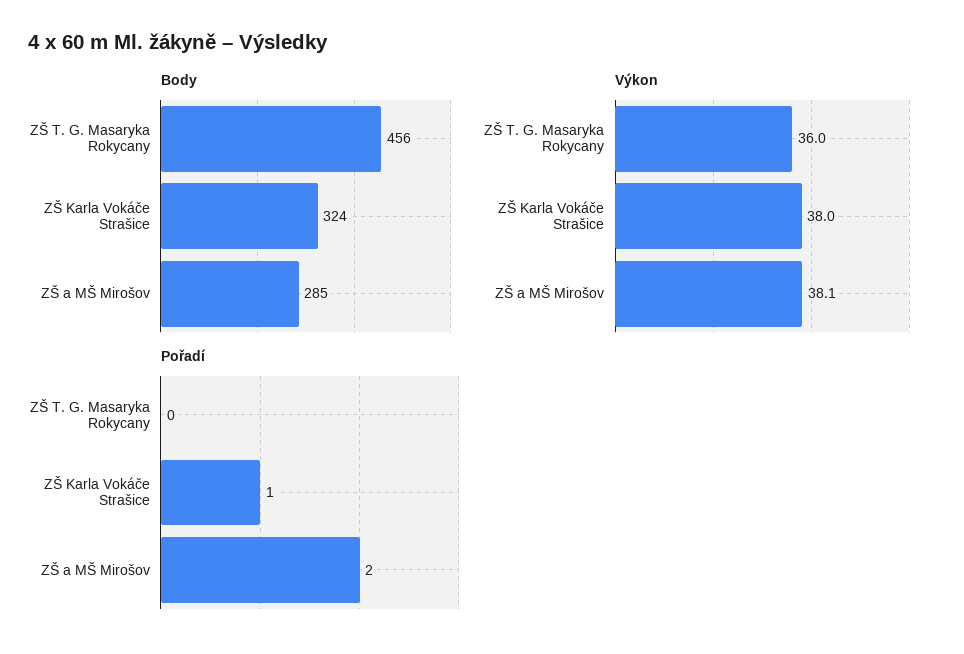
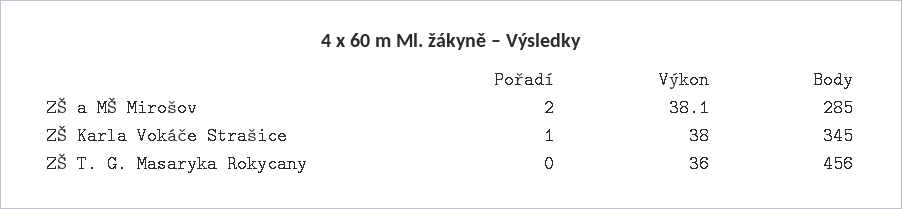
  {
    "Body": {
      "ZŠ T. G. Masaryka Rokycany": 456,
-     "ZŠ Karla Vokáče Strašice": 324,
+     "ZŠ Karla Vokáče Strašice": 345,
      "ZŠ a MŠ Mirošov": 285
    },
    "Výkon": {
      "ZŠ T. G. Masaryka Rokycany": 36,
      "ZŠ Karla Vokáče Strašice": 38,
      "ZŠ a MŠ Mirošov": 38.1
    },
    "Pořadí": {
      "ZŠ T. G. Masaryka Rokycany": 0,
      "ZŠ Karla Vokáče Strašice": 1,
      "ZŠ a MŠ Mirošov": 2
    }
  }

